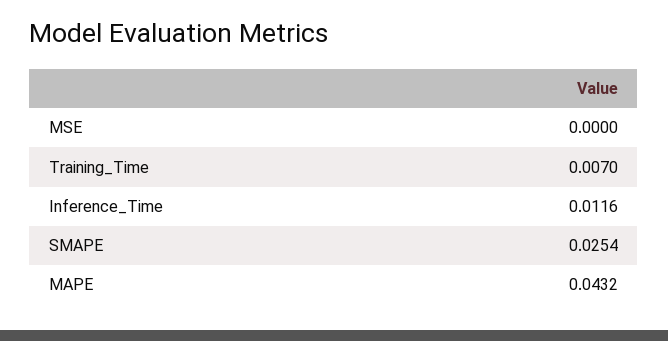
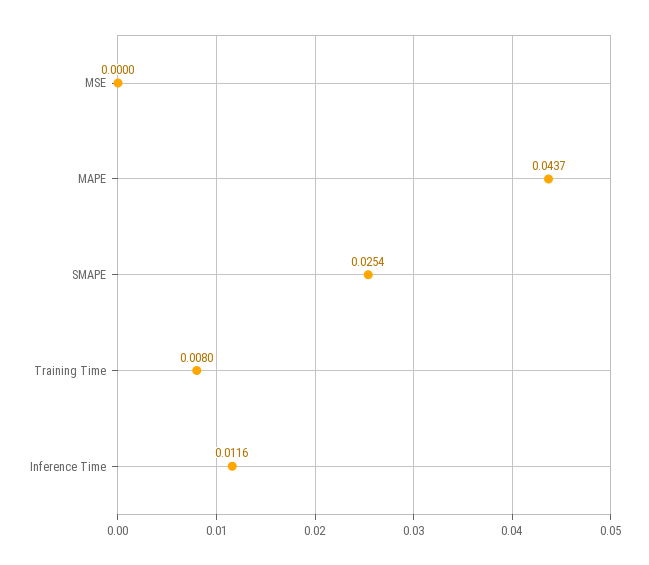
  {
    "MSE": 0,
-   "Training_Time": 0.007,
+   "Training_Time": 0.008,
    "Inference_Time": 0.0116,
    "SMAPE": 0.0254,
-   "MAPE": 0.0432
+   "MAPE": 0.0437
  }

